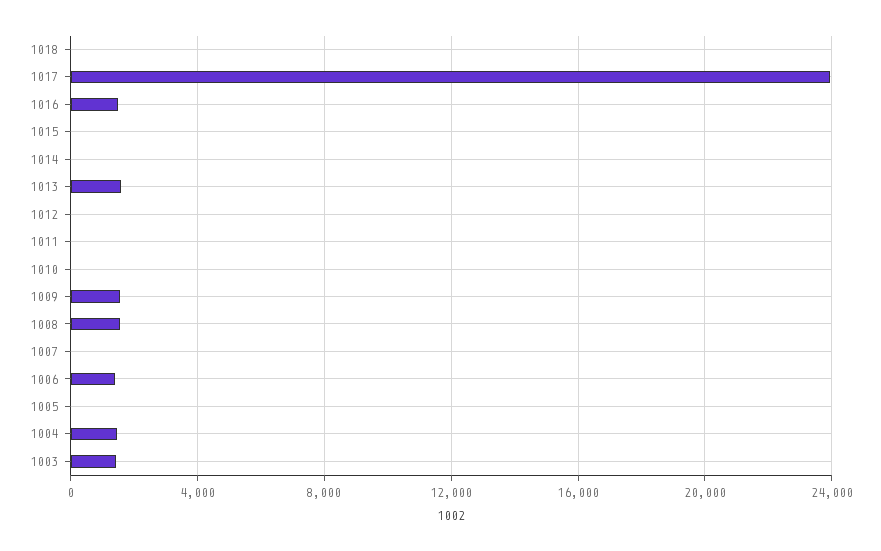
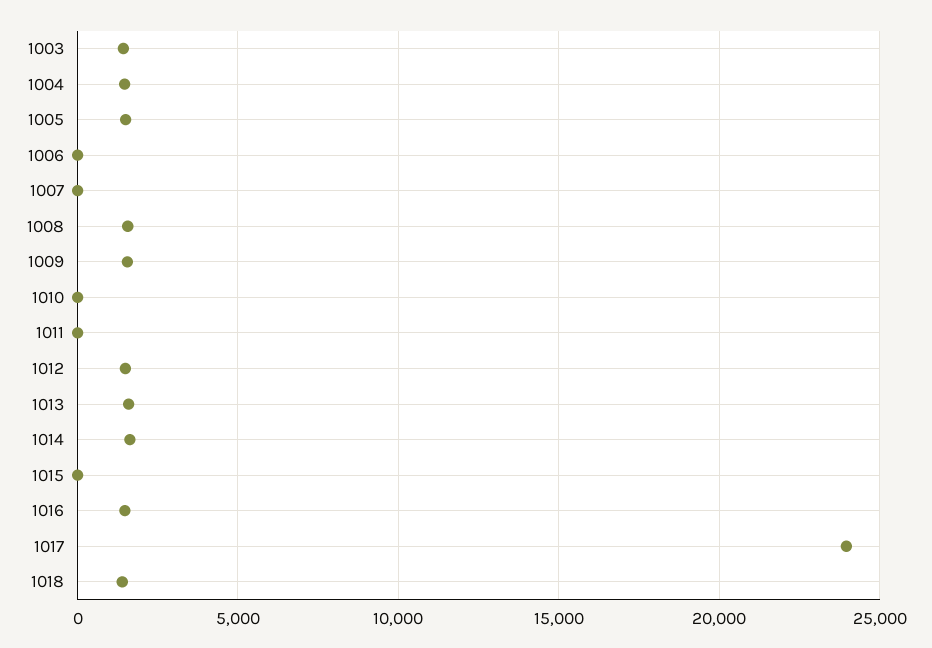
  {
-   "1018": 0,
+   "1018": 1500,
    "1017": 24000,
    "1016": 1500,
    "1015": 0,
-   "1014": 0,
+   "1014": 1500,
    "1013": 1500,
-   "1012": 0,
+   "1012": 1500,
    "1011": 0,
    "1010": 0,
    "1009": 1500,
    "1008": 1500,
    "1007": 0,
-   "1006": 1500,
+   "1006": 0,
-   "1005": 0,
+   "1005": 1500,
    "1004": 1500,
    "1003": 1500
  }

